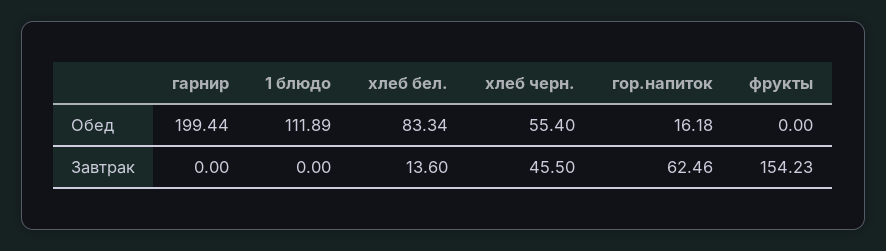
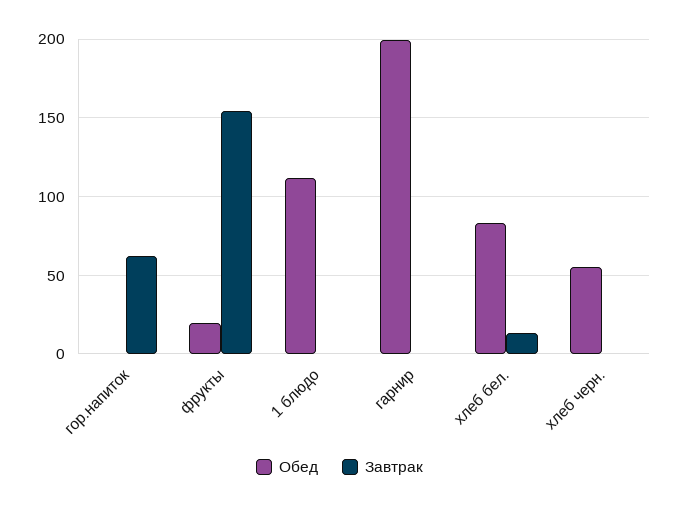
  {
    "Обед": {
      "гарнир": 199.44,
      "1 блюдо": 111.89,
      "хлеб бел.": 83.34,
      "хлеб черн.": 55.4,
-     "гор.напиток": 16.18,
+     "гор.напиток": 0,
-     "фрукты": 0
+     "фрукты": 20
    },
    "Завтрак": {
      "гарнир": 0,
      "1 блюдо": 0,
      "хлеб бел.": 13.6,
-     "хлеб черн.": 45.5,
+     "хлеб черн.": 0,
      "гор.напиток": 62.46,
      "фрукты": 154.23
    }
  }

